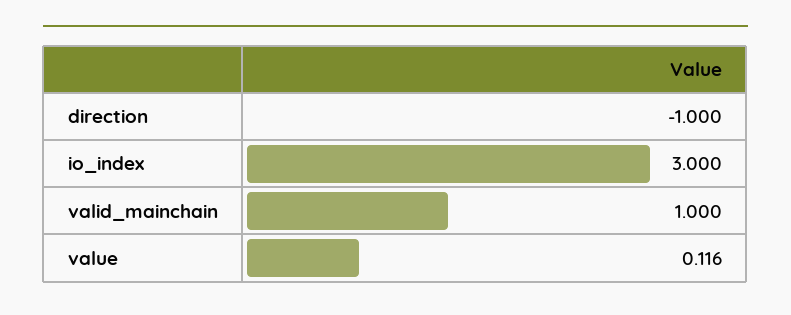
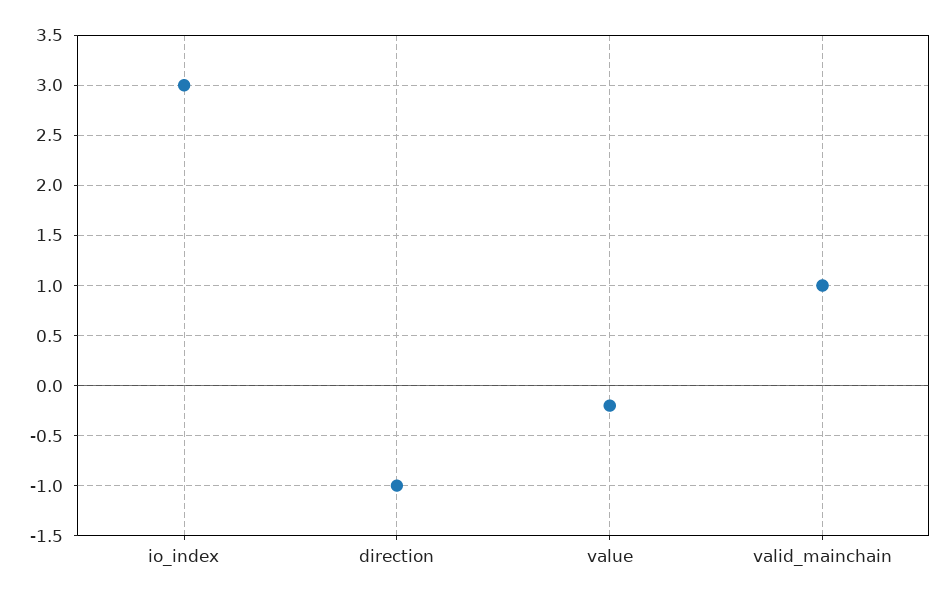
  {
    "direction": -1,
    "io_index": 3,
    "valid_mainchain": 1,
-   "value": 0.116
+   "value": -0.2
  }

